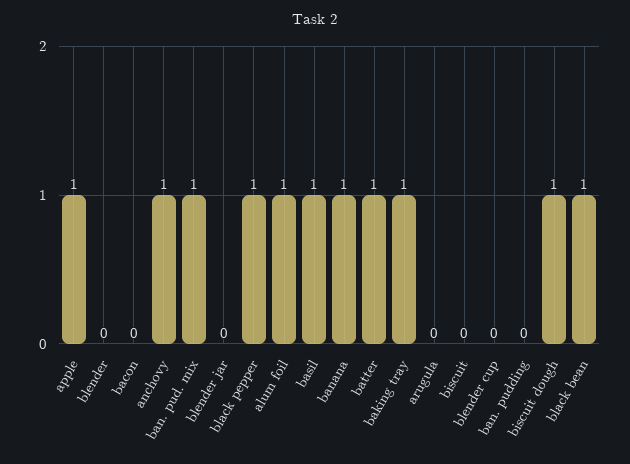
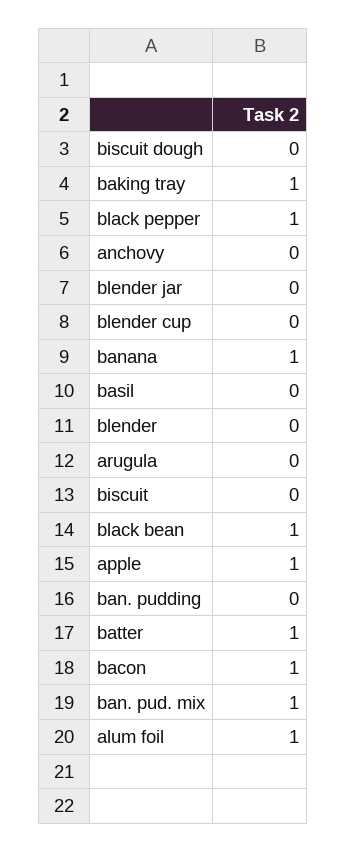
  {
    "apple": 1,
    "blender": 0,
-   "bacon": 0,
+   "bacon": 1,
-   "anchovy": 1,
+   "anchovy": 0,
    "ban. pud. mix": 1,
    "blender jar": 0,
    "black pepper": 1,
    "alum foil": 1,
-   "basil": 1,
+   "basil": 0,
    "banana": 1,
    "batter": 1,
    "baking tray": 1,
    "arugula": 0,
    "biscuit": 0,
    "blender cup": 0,
    "ban. pudding": 0,
-   "biscuit dough": 1,
+   "biscuit dough": 0,
    "black bean": 1
  }

